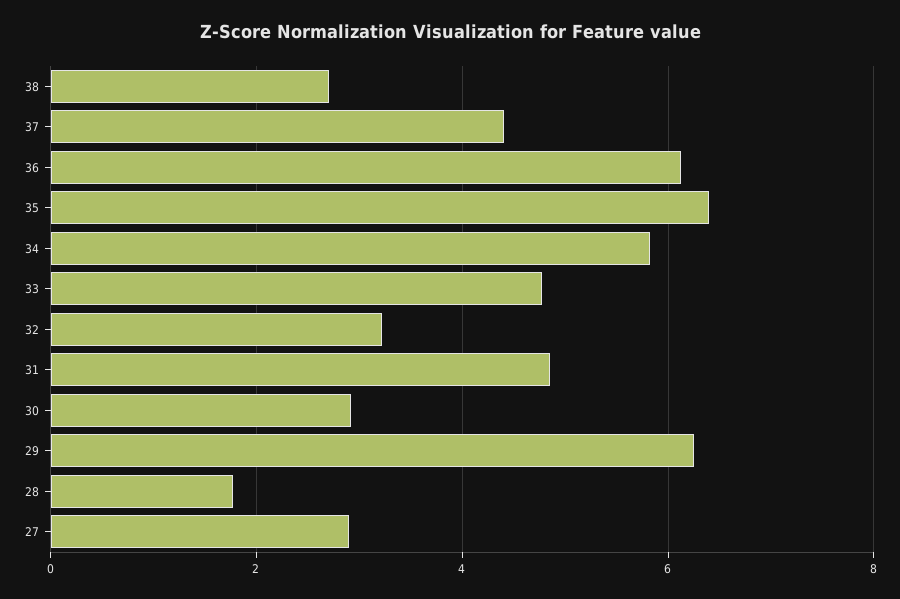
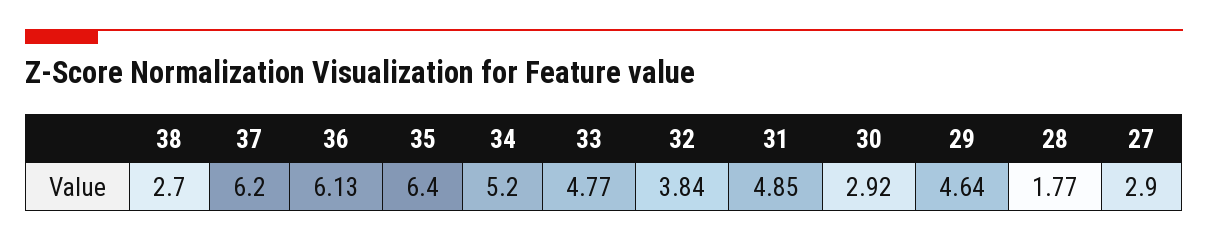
  {
    "38": 2.7,
-   "37": 4.4,
+   "37": 6.2,
    "36": 6.13,
    "35": 6.4,
-   "34": 5.8,
+   "34": 5.2,
    "33": 4.77,
-   "32": 3.2,
+   "32": 3.84,
    "31": 4.85,
    "30": 2.92,
-   "29": 6.2,
+   "29": 4.64,
    "28": 1.77,
    "27": 2.9
  }

